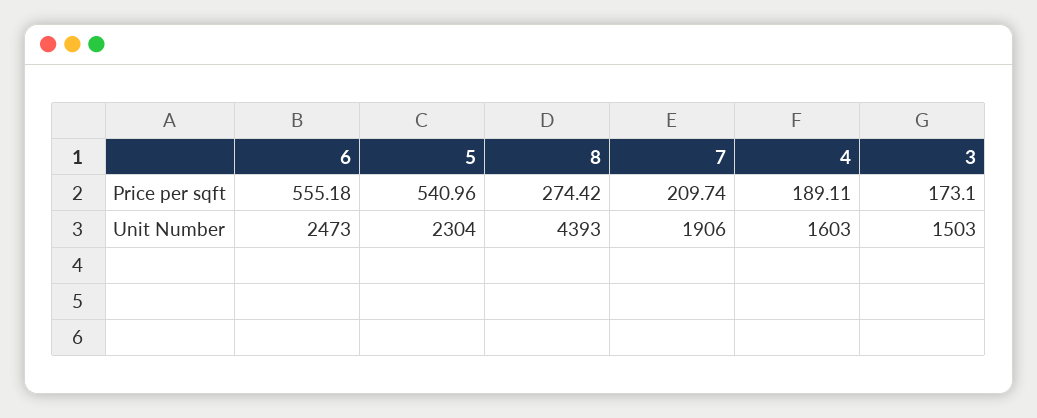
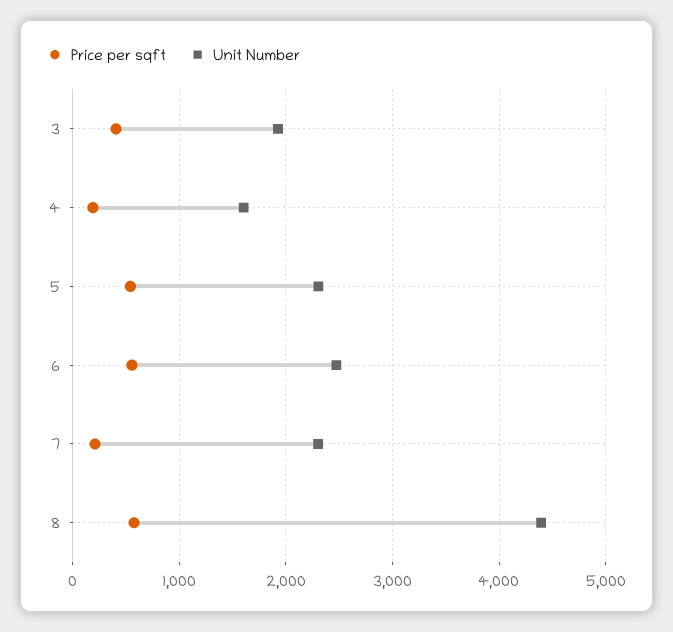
  {
    "Price per sqft": {
      "6": 555.18,
      "5": 540.96,
-     "8": 274.42,
+     "8": 600,
      "7": 209.74,
      "4": 189.11,
-     "3": 173.1
+     "3": 400
    },
    "Unit Number": {
      "6": 2473,
      "5": 2304,
      "8": 4393,
-     "7": 1906,
+     "7": 2300,
      "4": 1603,
-     "3": 1503
+     "3": 1900
    }
  }

